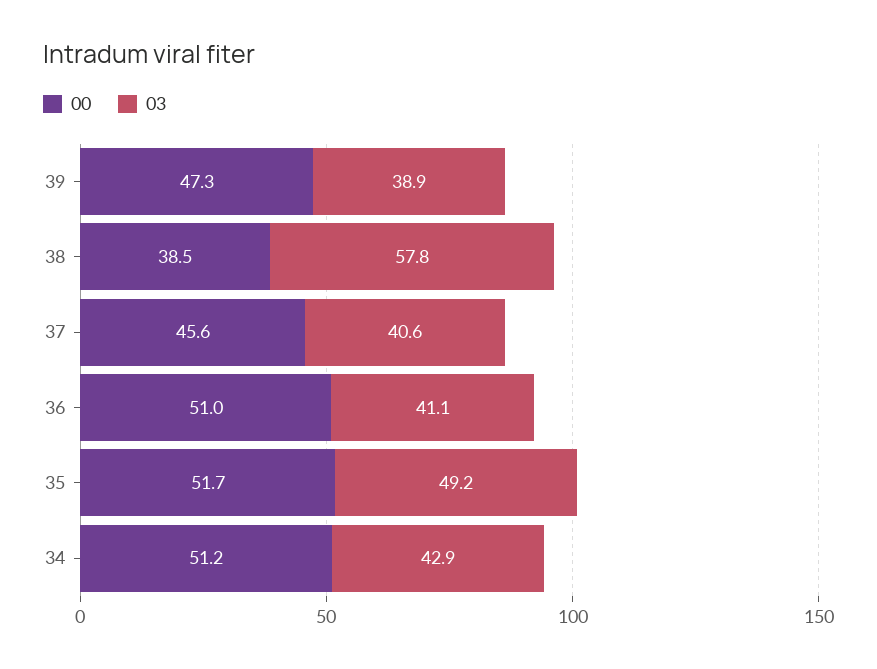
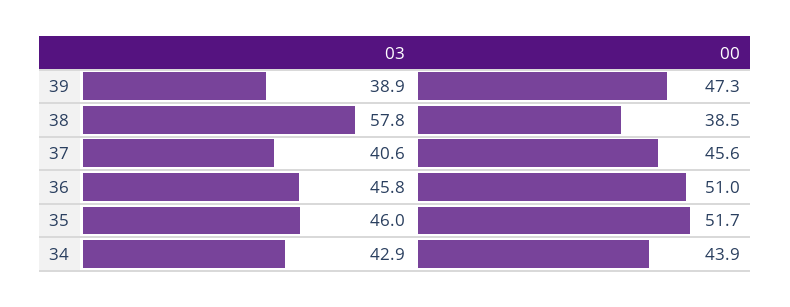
  {
    "00": {
      "39": 47.3,
      "38": 38.5,
      "37": 45.6,
      "36": 51,
      "35": 51.7,
-     "34": 51.2
+     "34": 43.9
    },
    "03": {
      "39": 38.9,
      "38": 57.8,
      "37": 40.6,
-     "36": 41.1,
+     "36": 45.8,
-     "35": 49.2,
+     "35": 46,
      "34": 42.9
    }
  }

